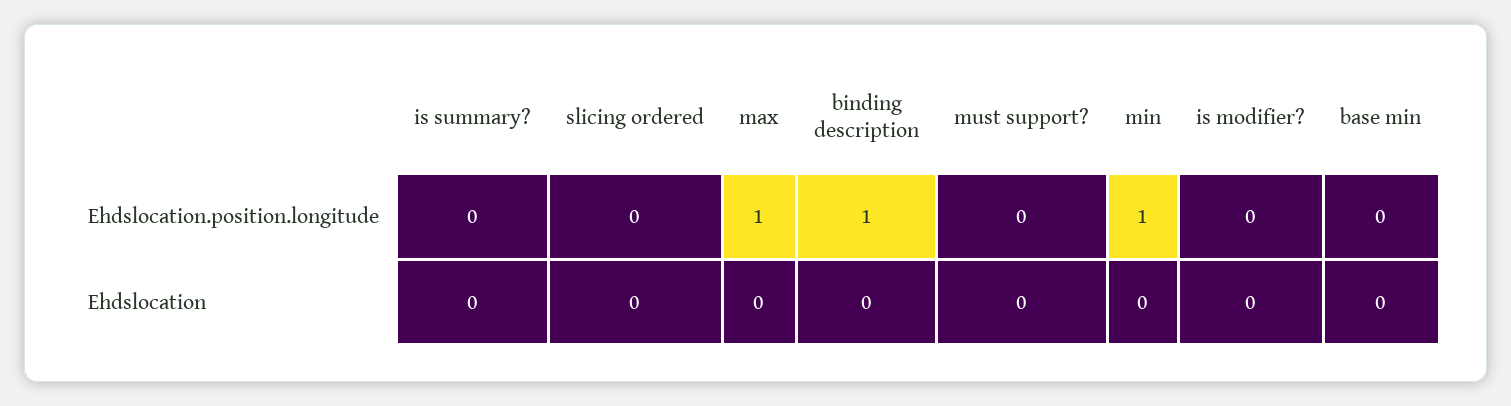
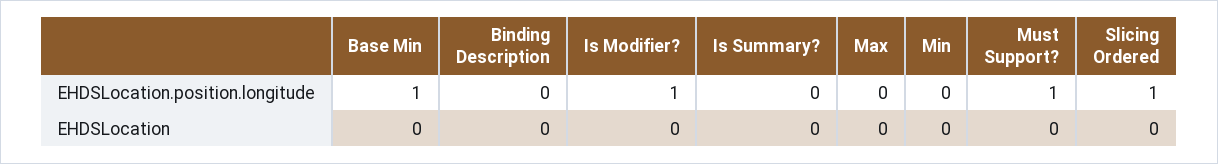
  {
    "is summary?": {
      "Ehdslocation.position.longitude": 0,
      "Ehdslocation": 0
    },
    "slicing ordered": {
-     "Ehdslocation.position.longitude": 0,
+     "Ehdslocation.position.longitude": 1,
      "Ehdslocation": 0
    },
    "max": {
-     "Ehdslocation.position.longitude": 1,
+     "Ehdslocation.position.longitude": 0,
      "Ehdslocation": 0
    },
    "binding description": {
-     "Ehdslocation.position.longitude": 1,
+     "Ehdslocation.position.longitude": 0,
      "Ehdslocation": 0
    },
    "must support?": {
-     "Ehdslocation.position.longitude": 0,
+     "Ehdslocation.position.longitude": 1,
      "Ehdslocation": 0
    },
    "min": {
-     "Ehdslocation.position.longitude": 1,
+     "Ehdslocation.position.longitude": 0,
      "Ehdslocation": 0
    },
    "is modifier?": {
-     "Ehdslocation.position.longitude": 0,
+     "Ehdslocation.position.longitude": 1,
      "Ehdslocation": 0
    },
    "base min": {
-     "Ehdslocation.position.longitude": 0,
+     "Ehdslocation.position.longitude": 1,
      "Ehdslocation": 0
    }
  }

